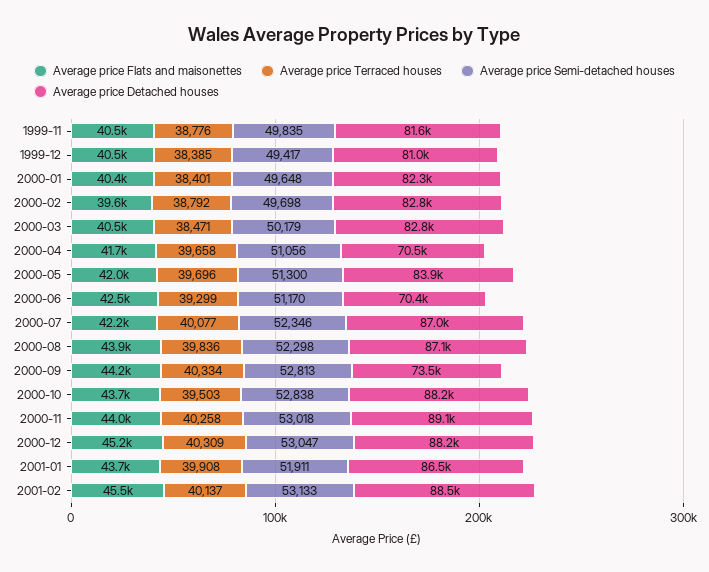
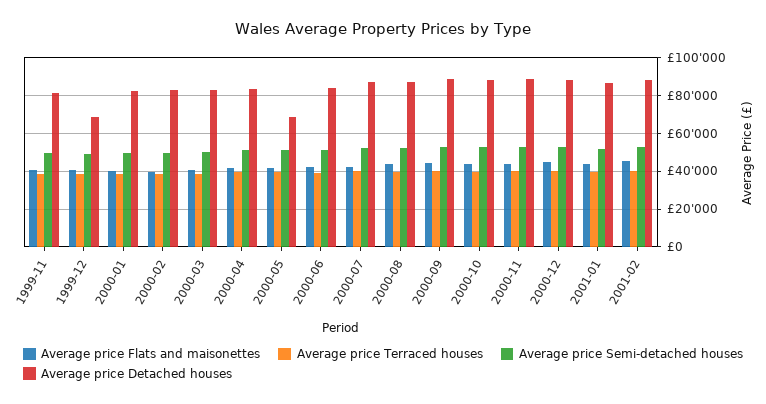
  {
    "Average price Flats and maisonettes": {
      "1999-11": 40500,
      "1999-12": 40500,
      "2000-01": 40400,
      "2000-02": 39600,
      "2000-03": 40500,
      "2000-04": 41700,
      "2000-05": 42000,
      "2000-06": 42500,
      "2000-07": 42200,
      "2000-08": 43900,
      "2000-09": 44200,
      "2000-10": 43700,
      "2000-11": 44000,
      "2000-12": 45200,
      "2001-01": 43700,
      "2001-02": 45500
    },
    "Average price Terraced houses": {
      "1999-11": 38776,
      "1999-12": 38385,
      "2000-01": 38401,
      "2000-02": 38792,
      "2000-03": 38471,
      "2000-04": 39658,
      "2000-05": 39696,
      "2000-06": 39299,
      "2000-07": 40077,
      "2000-08": 39836,
      "2000-09": 40334,
      "2000-10": 39503,
      "2000-11": 40258,
      "2000-12": 40309,
      "2001-01": 39908,
      "2001-02": 40137
    },
    "Average price Semi-detached houses": {
      "1999-11": 49835,
      "1999-12": 49417,
      "2000-01": 49648,
      "2000-02": 49698,
      "2000-03": 50179,
      "2000-04": 51056,
      "2000-05": 51300,
      "2000-06": 51170,
      "2000-07": 52346,
      "2000-08": 52298,
      "2000-09": 52813,
      "2000-10": 52838,
      "2000-11": 53018,
      "2000-12": 53047,
      "2001-01": 51911,
      "2001-02": 53133
    },
    "Average price Detached houses": {
      "1999-11": 81600,
-     "1999-12": 81000,
+     "1999-12": 70000,
      "2000-01": 82300,
      "2000-02": 82800,
      "2000-03": 82800,
-     "2000-04": 70500,
+     "2000-04": 85000,
-     "2000-05": 83900,
+     "2000-05": 70000,
-     "2000-06": 70400,
+     "2000-06": 85000,
      "2000-07": 87000,
      "2000-08": 87100,
-     "2000-09": 73500,
+     "2000-09": 90000,
      "2000-10": 88200,
      "2000-11": 89100,
      "2000-12": 88200,
      "2001-01": 86500,
      "2001-02": 88500
    }
  }

